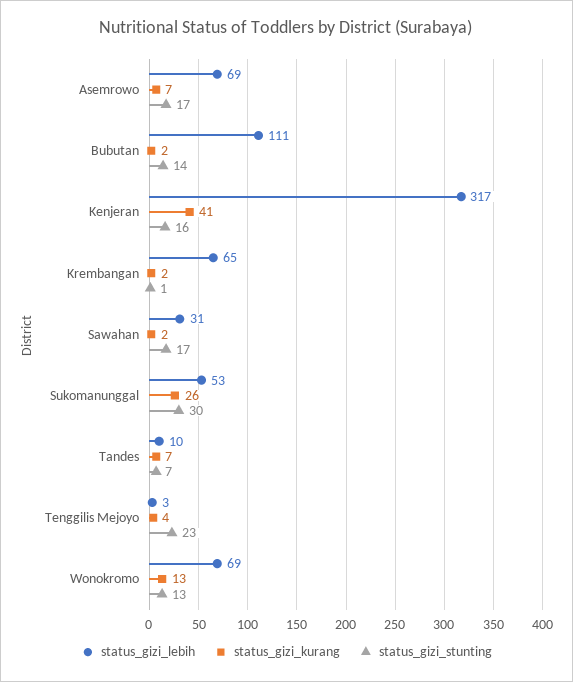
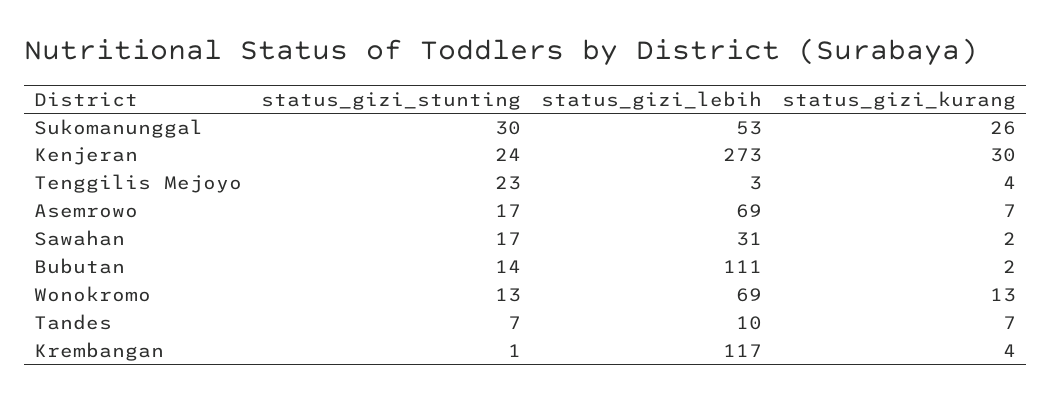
  {
    "status_gizi_lebih": {
      "Asemrowo": 69,
      "Bubutan": 111,
-     "Kenjeran": 317,
+     "Kenjeran": 273,
-     "Krembangan": 65,
+     "Krembangan": 117,
      "Sawahan": 31,
      "Sukomanunggal": 53,
      "Tandes": 10,
      "Tenggilis Mejoyo": 3,
      "Wonokromo": 69
    },
    "status_gizi_kurang": {
      "Asemrowo": 7,
      "Bubutan": 2,
-     "Kenjeran": 41,
+     "Kenjeran": 30,
-     "Krembangan": 2,
+     "Krembangan": 4,
      "Sawahan": 2,
      "Sukomanunggal": 26,
      "Tandes": 7,
      "Tenggilis Mejoyo": 4,
      "Wonokromo": 13
    },
    "status_gizi_stunting": {
      "Asemrowo": 17,
      "Bubutan": 14,
-     "Kenjeran": 16,
+     "Kenjeran": 24,
      "Krembangan": 1,
      "Sawahan": 17,
      "Sukomanunggal": 30,
      "Tandes": 7,
      "Tenggilis Mejoyo": 23,
      "Wonokromo": 13
    }
  }

